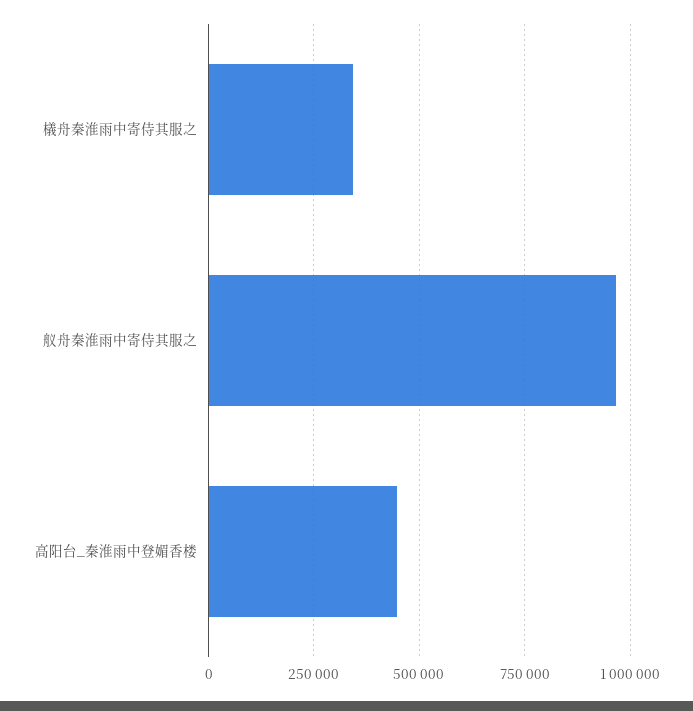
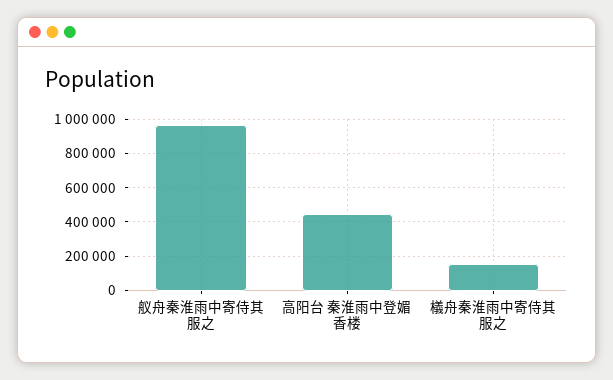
  {
-   "檥舟秦淮雨中寄侍其服之": 350000,
+   "檥舟秦淮雨中寄侍其服之": 150000,
    "舣舟秦淮雨中寄侍其服之": 975000,
    "高阳台_秦淮雨中登媚香楼": 450000
  }

